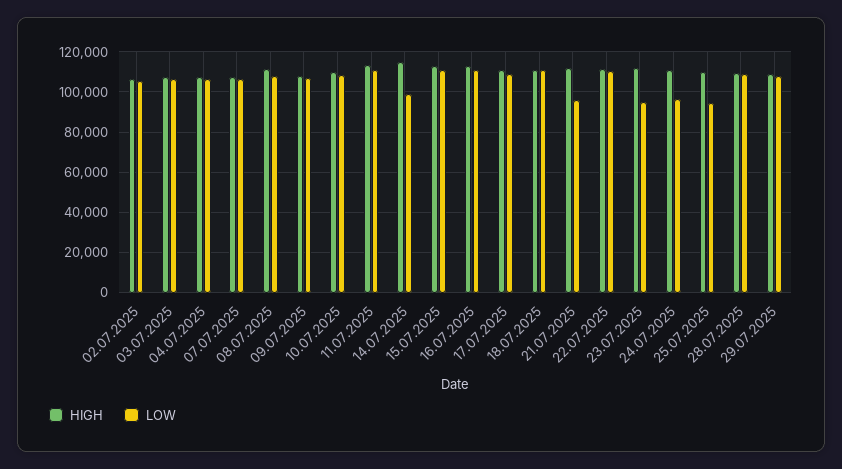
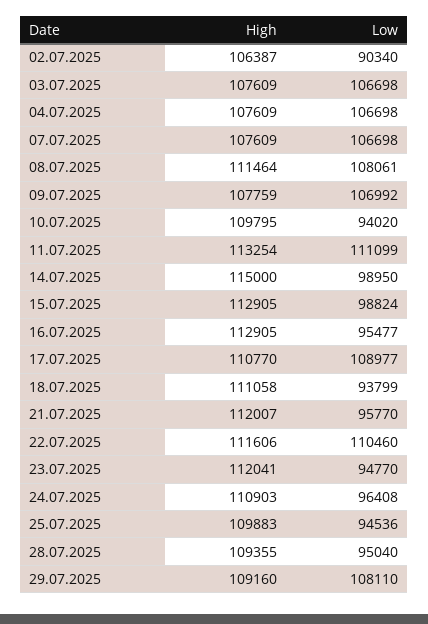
  {
    "HIGH": {
      "02.07.2025": 106387,
      "03.07.2025": 107609,
      "04.07.2025": 107609,
      "07.07.2025": 107609,
      "08.07.2025": 111464,
      "09.07.2025": 107759,
      "10.07.2025": 109795,
      "11.07.2025": 113254,
      "14.07.2025": 115000,
      "15.07.2025": 112905,
      "16.07.2025": 112905,
      "17.07.2025": 110770,
      "18.07.2025": 111058,
      "21.07.2025": 112007,
      "22.07.2025": 111606,
      "23.07.2025": 112041,
      "24.07.2025": 110903,
      "25.07.2025": 109883,
      "28.07.2025": 109355,
      "29.07.2025": 109160
    },
    "LOW": {
-     "02.07.2025": 105000,
+     "02.07.2025": 90340,
      "03.07.2025": 106698,
      "04.07.2025": 106698,
      "07.07.2025": 106698,
      "08.07.2025": 108061,
      "09.07.2025": 106992,
-     "10.07.2025": 110000,
+     "10.07.2025": 94020,
      "11.07.2025": 111099,
      "14.07.2025": 98950,
-     "15.07.2025": 110000,
+     "15.07.2025": 98824,
-     "16.07.2025": 110000,
+     "16.07.2025": 95477,
      "17.07.2025": 108977,
-     "18.07.2025": 110000,
+     "18.07.2025": 93799,
      "21.07.2025": 95770,
      "22.07.2025": 110460,
      "23.07.2025": 94770,
      "24.07.2025": 96408,
      "25.07.2025": 94536,
-     "28.07.2025": 110000,
+     "28.07.2025": 95040,
      "29.07.2025": 108110
    }
  }

